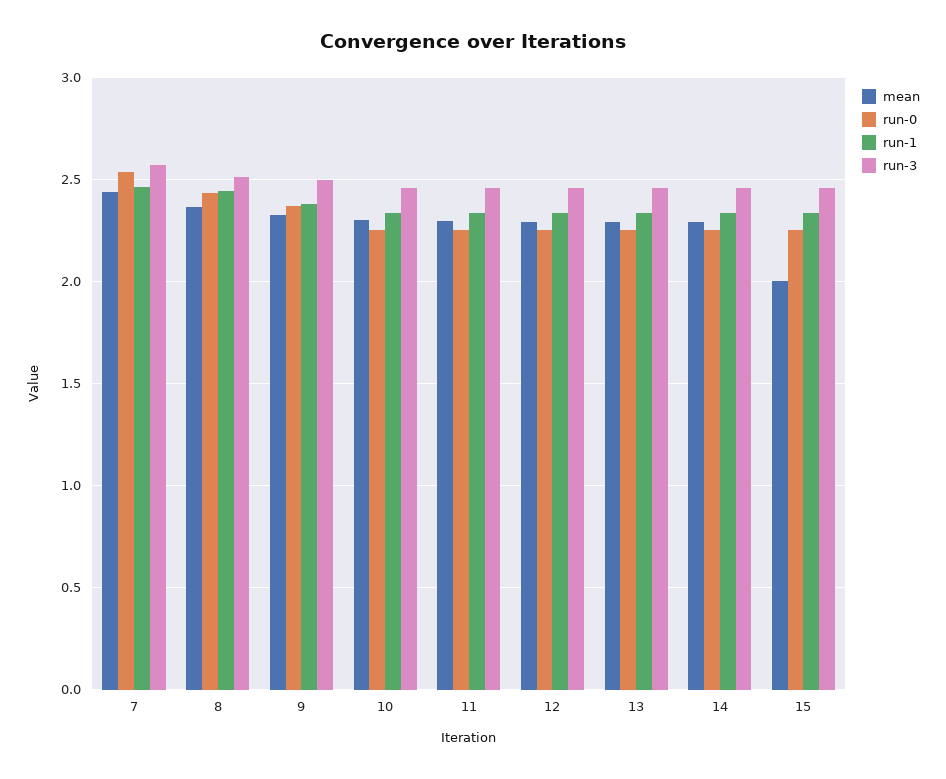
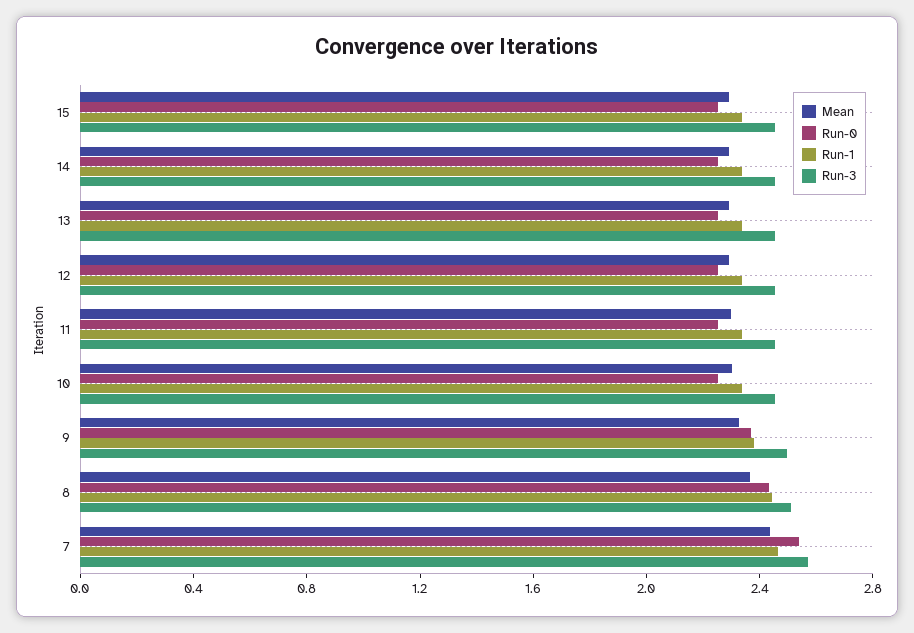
  {
    "mean": {
      "7": 2.45,
      "8": 2.35,
      "9": 2.35,
      "10": 2.3,
      "11": 2.3,
      "12": 2.3,
      "13": 2.3,
      "14": 2.3,
-     "15": 2
+     "15": 2.3
    },
    "run-0": {
      "7": 2.55,
      "8": 2.45,
      "9": 2.35,
      "10": 2.25,
      "11": 2.25,
      "12": 2.25,
      "13": 2.25,
      "14": 2.25,
      "15": 2.25
    },
    "run-1": {
      "7": 2.45,
      "8": 2.45,
      "9": 2.4,
      "10": 2.35,
      "11": 2.35,
      "12": 2.35,
      "13": 2.35,
      "14": 2.35,
      "15": 2.35
    },
    "run-3": {
      "7": 2.55,
      "8": 2.5,
      "9": 2.5,
      "10": 2.45,
      "11": 2.45,
      "12": 2.45,
      "13": 2.45,
      "14": 2.45,
      "15": 2.45
    }
  }

